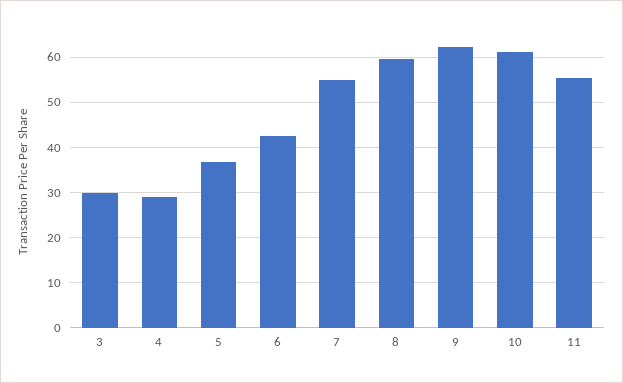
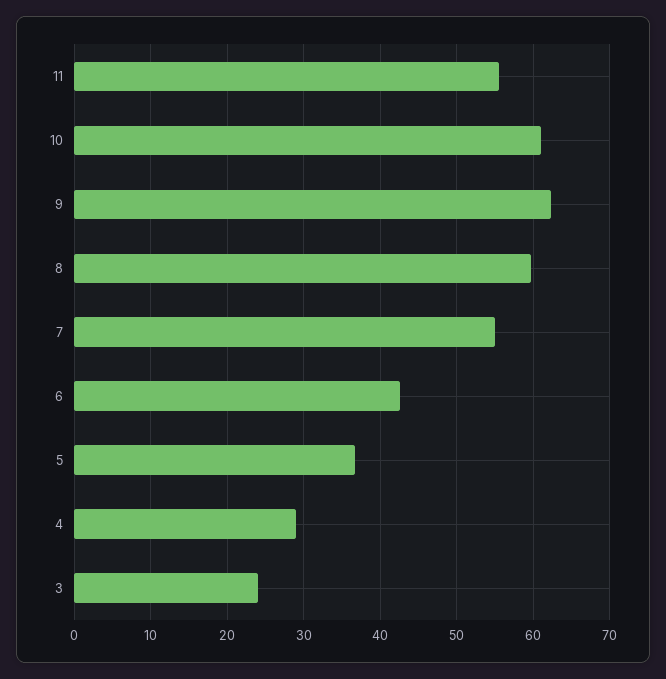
  {
-   "3": 30,
+   "3": 24,
    "4": 29,
    "5": 37,
    "6": 43,
    "7": 55,
    "8": 60,
    "9": 62,
    "10": 61,
    "11": 55
  }

